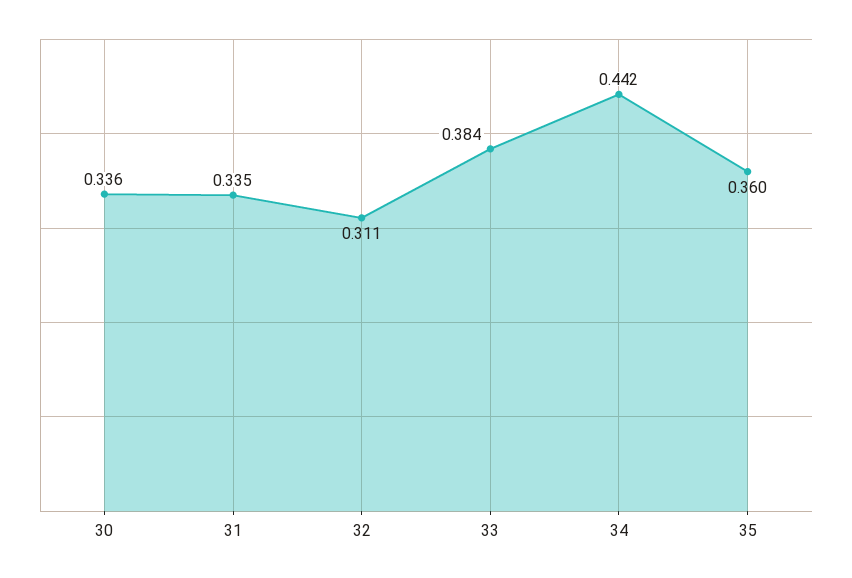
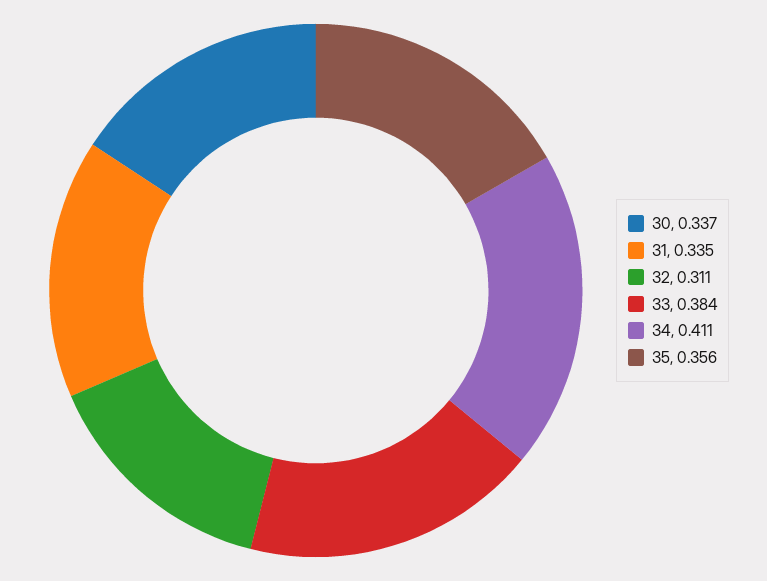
  {
-   "30": 0.336,
+   "30": 0.337,
    "31": 0.335,
    "32": 0.311,
    "33": 0.384,
-   "34": 0.442,
+   "34": 0.411,
-   "35": 0.36
+   "35": 0.356
  }

